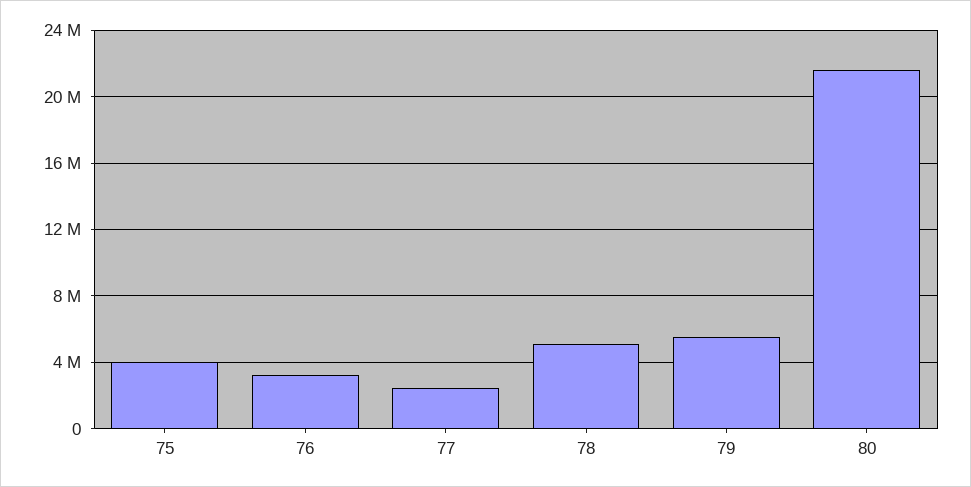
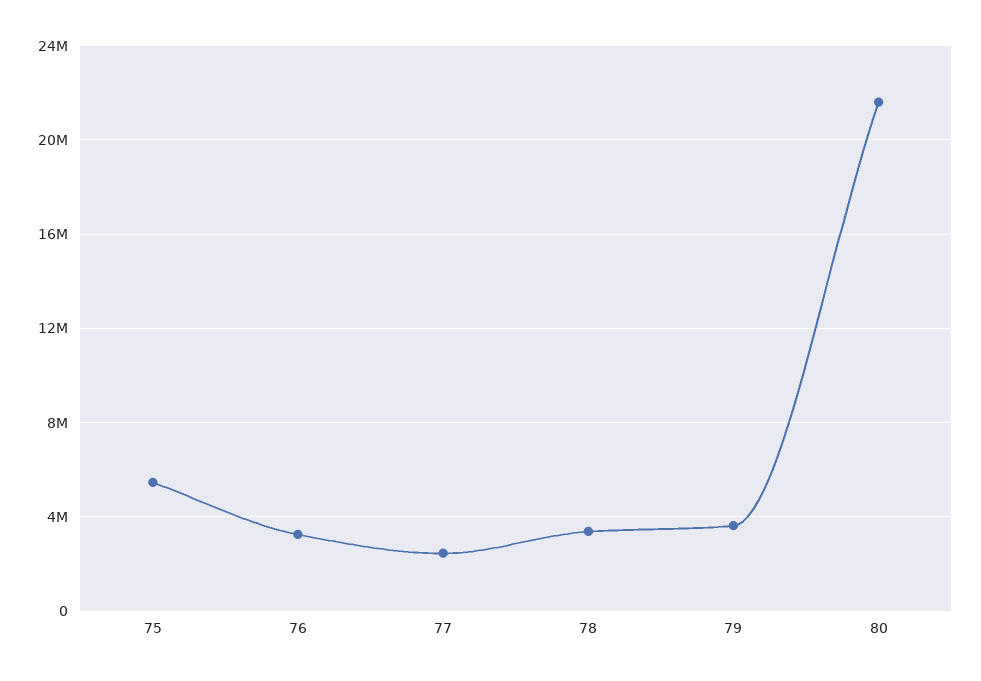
  {
-   "75": 4000000,
+   "75": 5500000,
    "76": 3500000,
    "77": 2500000,
-   "78": 5000000,
+   "78": 3500000,
-   "79": 5500000,
+   "79": 3500000,
    "80": 21500000
  }

